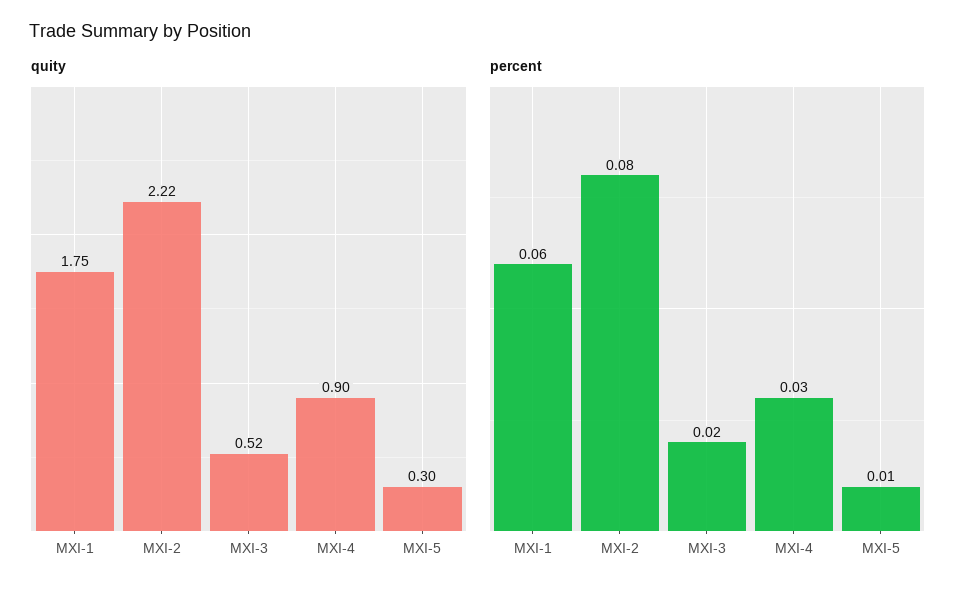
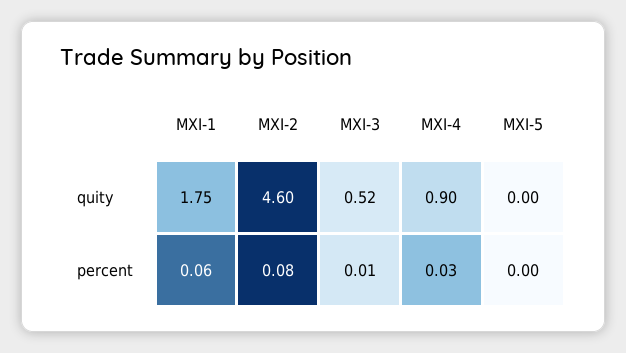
  {
    "quity": {
      "MXI-1": 1.75,
-     "MXI-2": 2.22,
+     "MXI-2": 4.6,
      "MXI-3": 0.52,
      "MXI-4": 0.9,
-     "MXI-5": 0.3
+     "MXI-5": 0
    },
    "percent": {
      "MXI-1": 0.06,
      "MXI-2": 0.08,
-     "MXI-3": 0.02,
+     "MXI-3": 0.01,
      "MXI-4": 0.03,
-     "MXI-5": 0.01
+     "MXI-5": 0
    }
  }

